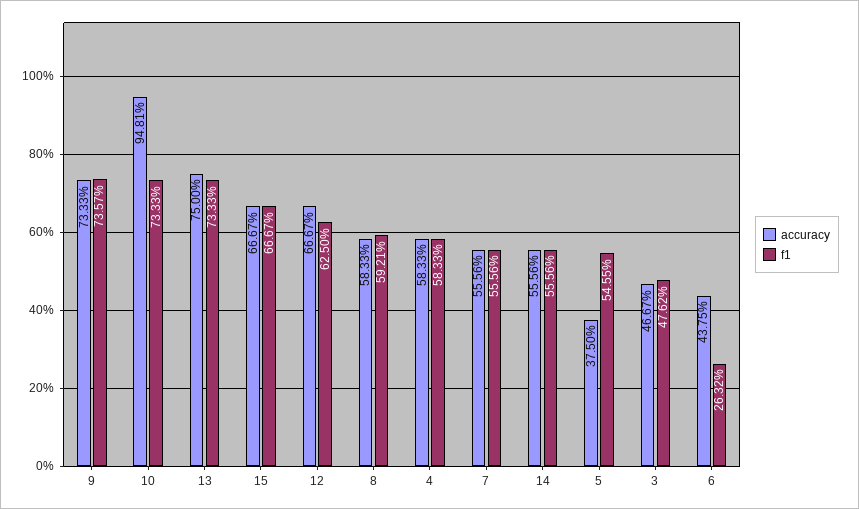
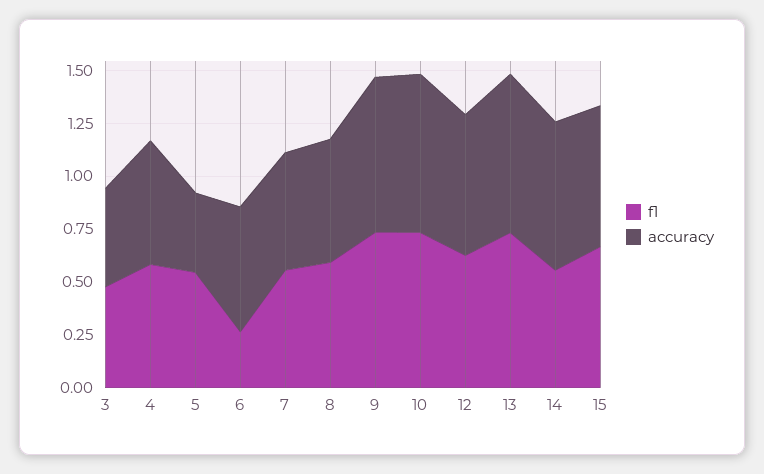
  {
    "accuracy": {
      "9": 0.7333,
-     "10": 0.9481,
+     "10": 0.75,
      "13": 0.75,
      "15": 0.6667,
      "12": 0.6667,
      "8": 0.5833,
      "4": 0.5833,
      "7": 0.5556,
-     "14": 0.5556,
+     "14": 0.7,
      "5": 0.375,
      "3": 0.4667,
-     "6": 0.4375
+     "6": 0.6
    },
    "f1": {
      "9": 0.7357,
      "10": 0.7333,
      "13": 0.7333,
      "15": 0.6667,
      "12": 0.625,
      "8": 0.5921,
      "4": 0.5833,
      "7": 0.5556,
      "14": 0.5556,
      "5": 0.5455,
      "3": 0.4762,
      "6": 0.2632
    }
  }

